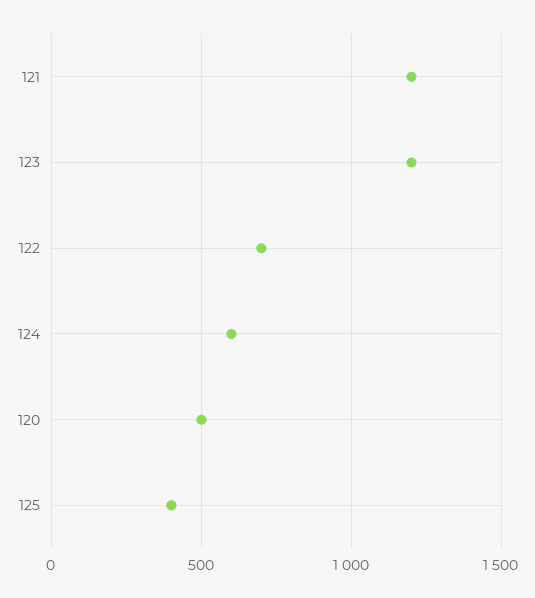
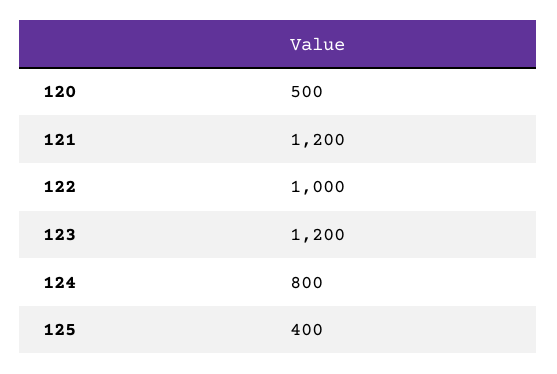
  {
    "121": 1200,
    "123": 1200,
-   "122": 700,
+   "122": 1000,
-   "124": 600,
+   "124": 800,
    "120": 500,
    "125": 400
  }

